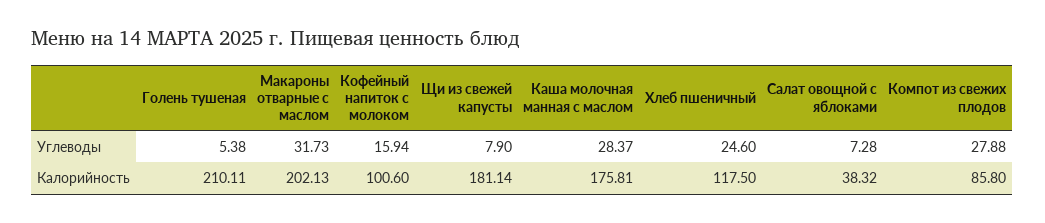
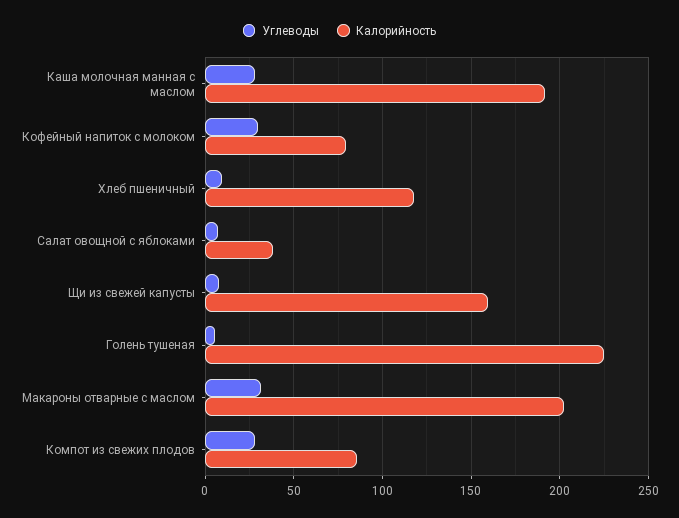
  {
    "Углеводы": {
      "Голень тушеная": 5.38,
      "Макароны отварные с маслом": 31.73,
-     "Кофейный напиток с молоком": 15.94,
+     "Кофейный напиток с молоком": 30,
      "Щи из свежей капусты": 7.9,
      "Каша молочная манная с маслом": 28.37,
-     "Хлеб пшеничный": 24.6,
+     "Хлеб пшеничный": 10,
      "Салат овощной с яблоками": 7.28,
      "Компот из свежих плодов": 27.88
    },
    "Калорийность": {
-     "Голень тушеная": 210.11,
+     "Голень тушеная": 225,
      "Макароны отварные с маслом": 202.13,
-     "Кофейный напиток с молоком": 100.6,
+     "Кофейный напиток с молоком": 80,
-     "Щи из свежей капусты": 181.14,
+     "Щи из свежей капусты": 160,
-     "Каша молочная манная с маслом": 175.81,
+     "Каша молочная манная с маслом": 190,
      "Хлеб пшеничный": 117.5,
      "Салат овощной с яблоками": 38.32,
      "Компот из свежих плодов": 85.8
    }
  }

